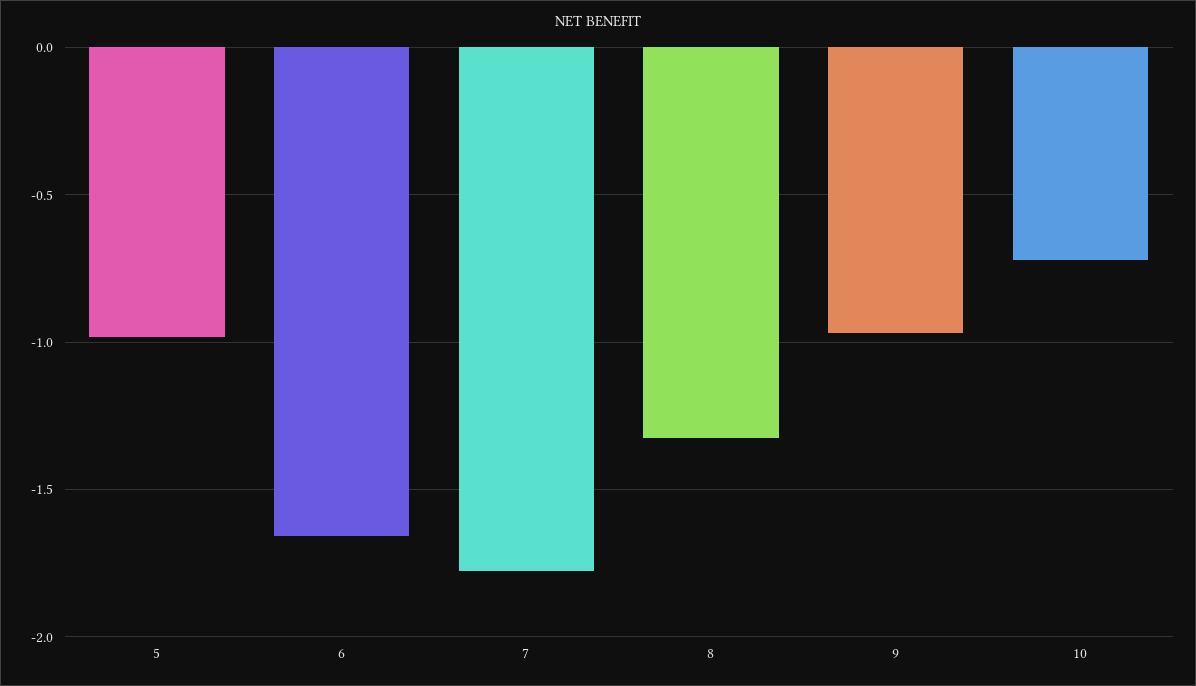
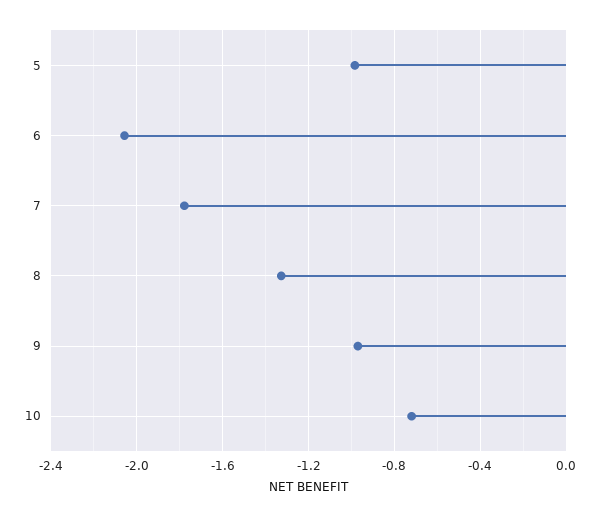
  {
    "5": -1,
-   "6": -1.65,
+   "6": -2.05,
    "7": -1.8,
    "8": -1.35,
    "9": -0.95,
    "10": -0.7
  }

